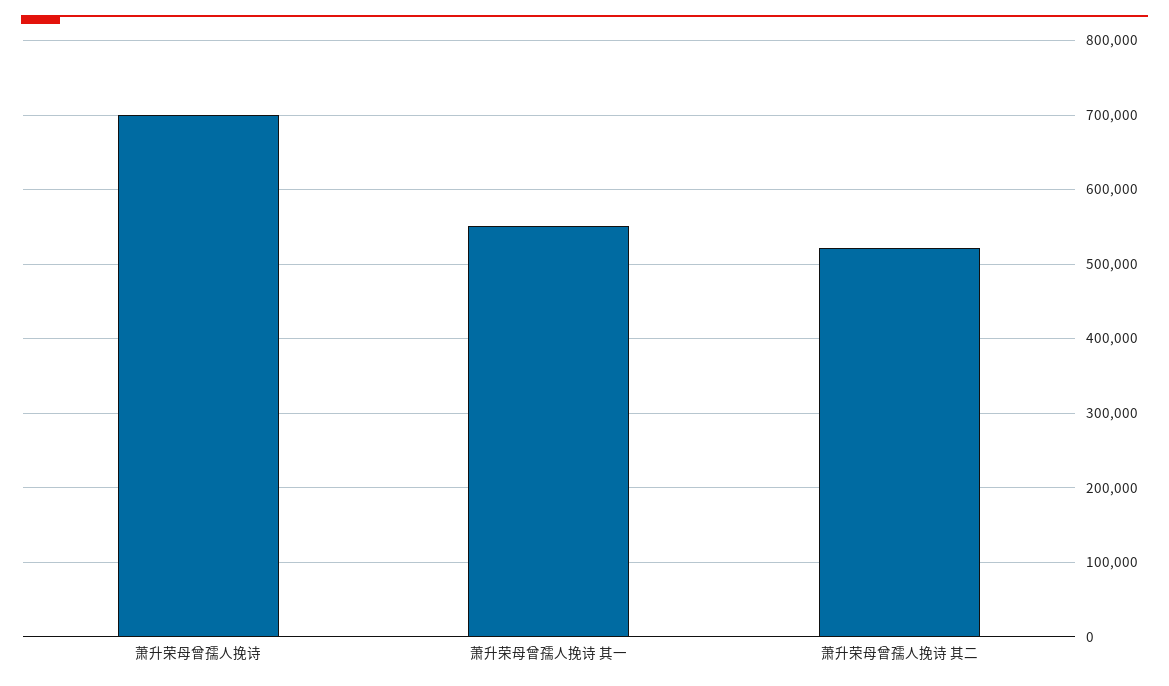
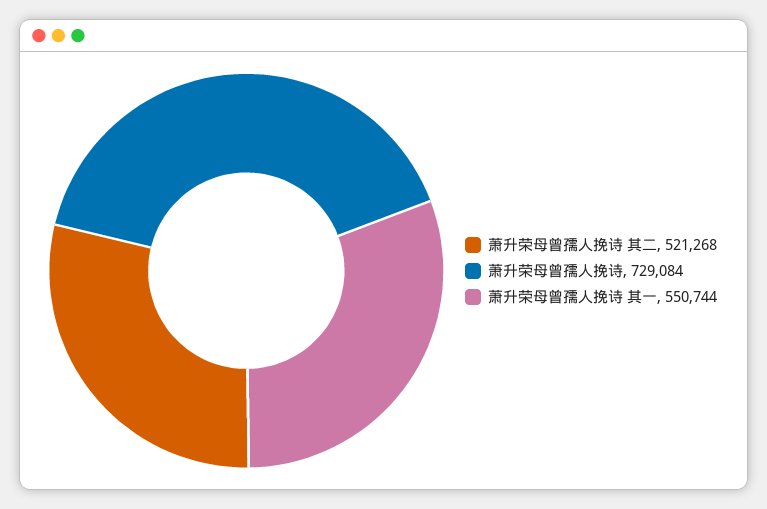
  {
-   "萧升荣母曾孺人挽诗": 700000,
+   "萧升荣母曾孺人挽诗": 729084,
    "萧升荣母曾孺人挽诗 其一": 550744,
    "萧升荣母曾孺人挽诗 其二": 521268
  }

